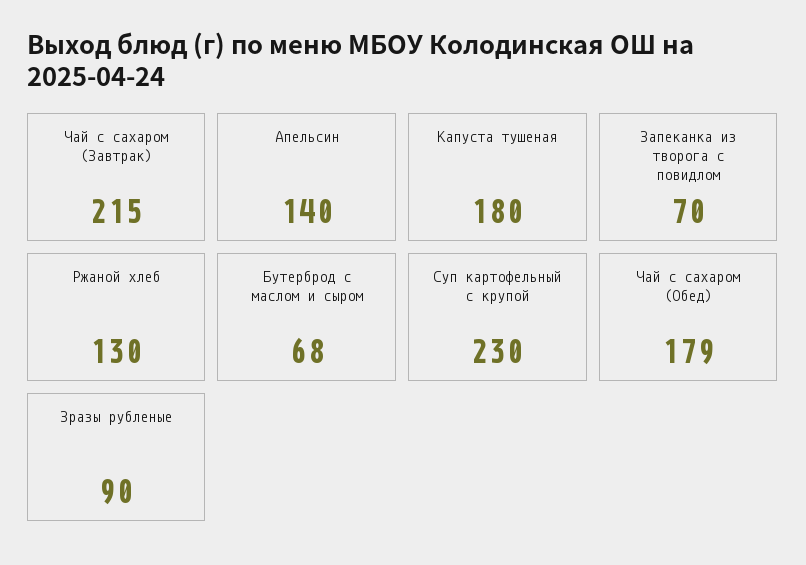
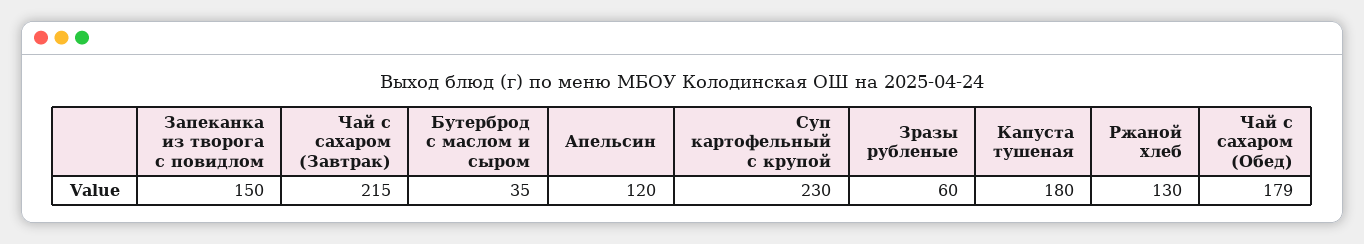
  {
    "Чай с сахаром (Завтрак)": 215,
-   "Апельсин": 140,
+   "Апельсин": 120,
    "Капуста тушеная": 180,
-   "Запеканка из творога с повидлом": 70,
+   "Запеканка из творога с повидлом": 150,
    "Ржаной хлеб": 130,
-   "Бутерброд с маслом и сыром": 68,
+   "Бутерброд с маслом и сыром": 35,
    "Суп картофельный с крупой": 230,
    "Чай с сахаром (Обед)": 179,
-   "Зразы рубленые": 90
+   "Зразы рубленые": 60
  }

